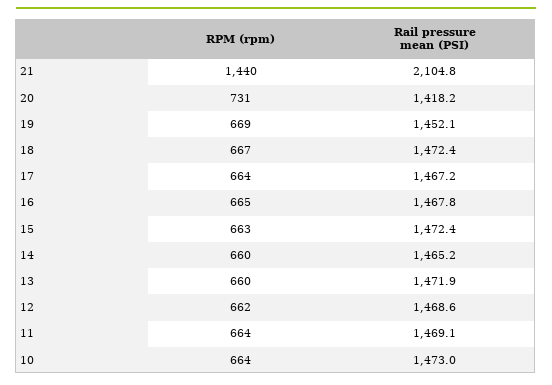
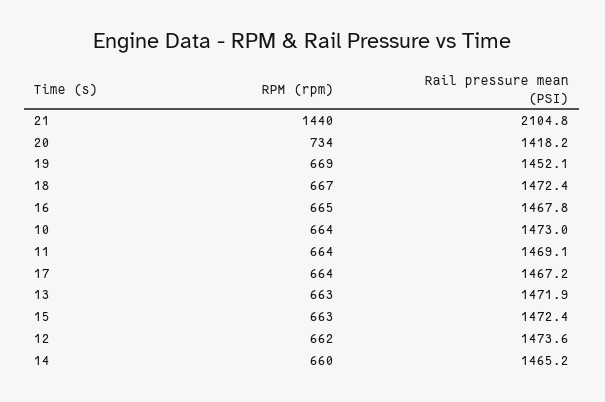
  {
    "RPM (rpm)": {
      "21": 1440,
-     "20": 731,
+     "20": 734,
      "19": 669,
      "18": 667,
      "17": 664,
      "16": 665,
      "15": 663,
      "14": 660,
-     "13": 660,
+     "13": 663,
      "12": 662,
      "11": 664,
      "10": 664
    },
    "Rail pressure mean (PSI)": {
      "21": 2104.8,
      "20": 1418.2,
      "19": 1452.1,
      "18": 1472.4,
      "17": 1467.2,
      "16": 1467.8,
      "15": 1472.4,
      "14": 1465.2,
      "13": 1471.9,
-     "12": 1468.6,
+     "12": 1473.6,
      "11": 1469.1,
      "10": 1473
    }
  }

